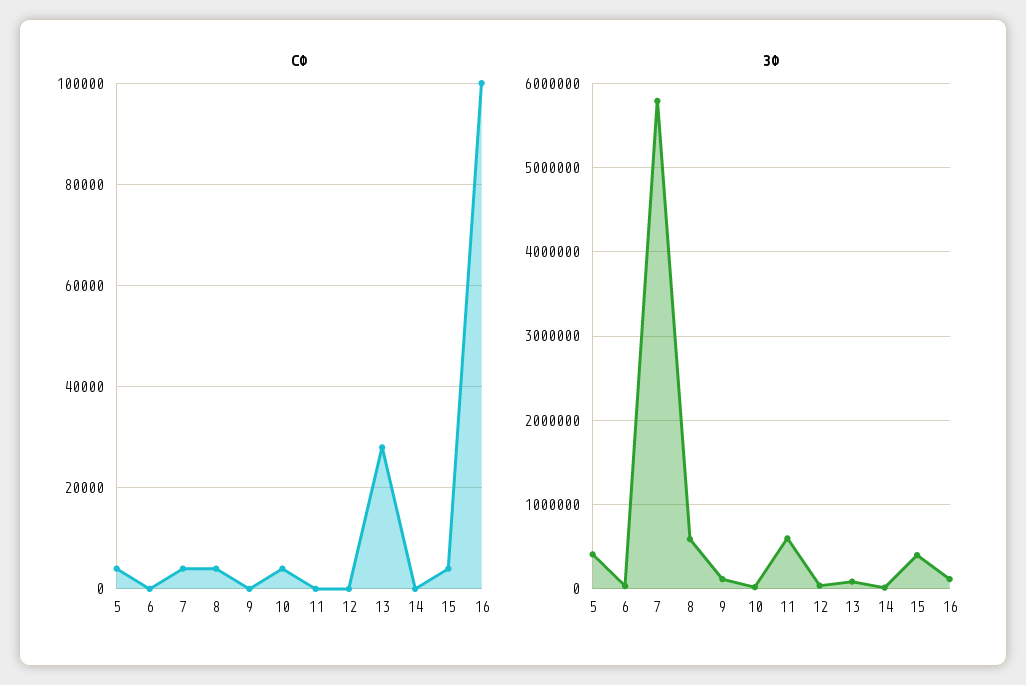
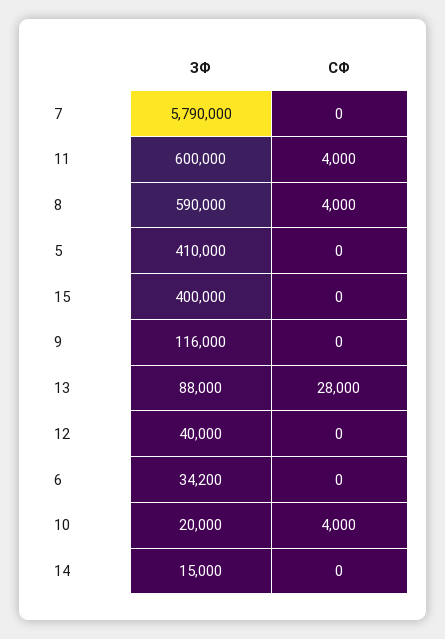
  {
    "СФ": {
-     "5": 4000,
+     "5": 0,
      "6": 0,
-     "7": 4000,
+     "7": 0,
      "8": 4000,
      "9": 0,
      "10": 4000,
-     "11": 0,
+     "11": 4000,
      "12": 0,
      "13": 28000,
      "14": 0,
-     "15": 4000,
+     "15": 0
-     "16": 100000
    },
    "ЗФ": {
      "5": 410000,
      "6": 34200,
      "7": 5790000,
      "8": 590000,
      "9": 116000,
      "10": 20000,
      "11": 600000,
      "12": 40000,
      "13": 88000,
      "14": 15000,
-     "15": 400000,
+     "15": 400000
-     "16": 100000
    }
  }

